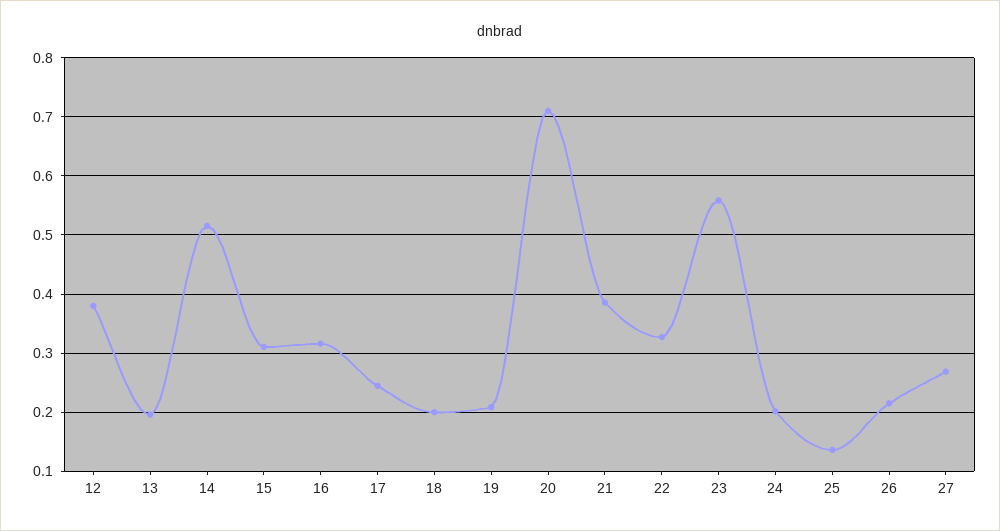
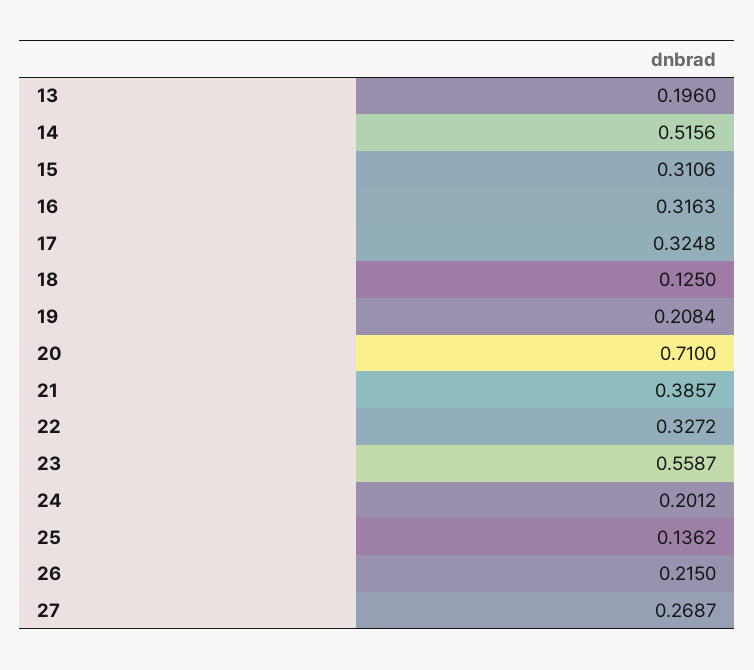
  {
-   "12": 0.38,
    "13": 0.196,
    "14": 0.5156,
    "15": 0.3106,
    "16": 0.3163,
-   "17": 0.24,
+   "17": 0.3248,
-   "18": 0.2,
+   "18": 0.125,
    "19": 0.2084,
    "20": 0.71,
    "21": 0.3857,
    "22": 0.3272,
    "23": 0.5587,
    "24": 0.2012,
    "25": 0.1362,
    "26": 0.215,
    "27": 0.2687
  }

